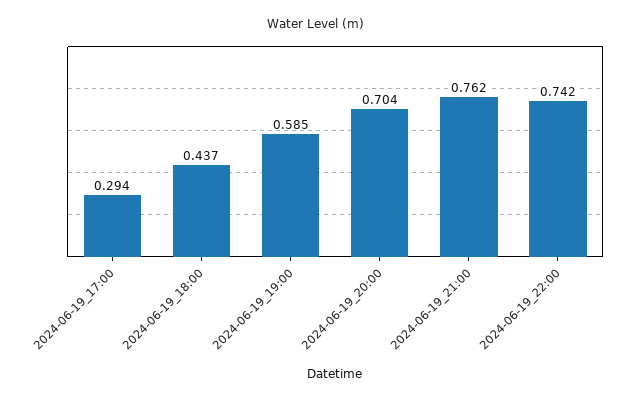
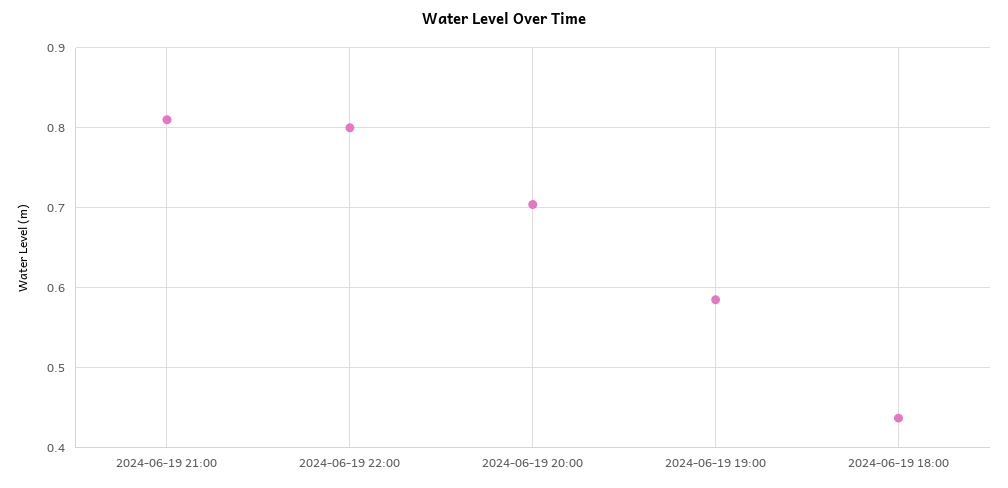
  {
-   "2024-06-19_17:00": 0.294,
    "2024-06-19_18:00": 0.437,
    "2024-06-19_19:00": 0.585,
    "2024-06-19_20:00": 0.704,
-   "2024-06-19_21:00": 0.762,
+   "2024-06-19_21:00": 0.81,
-   "2024-06-19_22:00": 0.742
+   "2024-06-19_22:00": 0.8
  }

